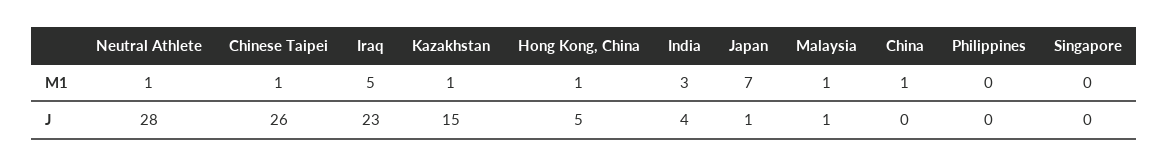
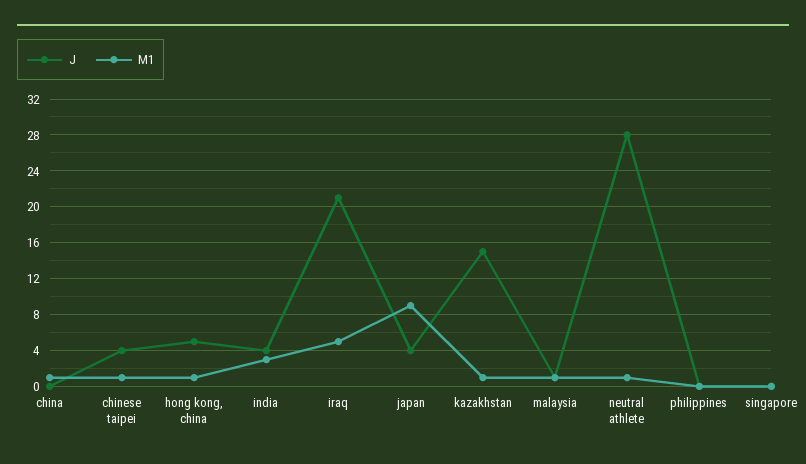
  {
    "M1": {
      "Neutral Athlete": 1,
      "Chinese Taipei": 1,
      "Iraq": 5,
      "Kazakhstan": 1,
      "Hong Kong, China": 1,
      "India": 3,
-     "Japan": 7,
+     "Japan": 9,
      "Malaysia": 1,
      "China": 1,
      "Philippines": 0,
      "Singapore": 0
    },
    "J": {
      "Neutral Athlete": 28,
-     "Chinese Taipei": 26,
+     "Chinese Taipei": 4,
-     "Iraq": 23,
+     "Iraq": 21,
      "Kazakhstan": 15,
      "Hong Kong, China": 5,
      "India": 4,
-     "Japan": 1,
+     "Japan": 4,
      "Malaysia": 1,
      "China": 0,
      "Philippines": 0,
      "Singapore": 0
    }
  }

